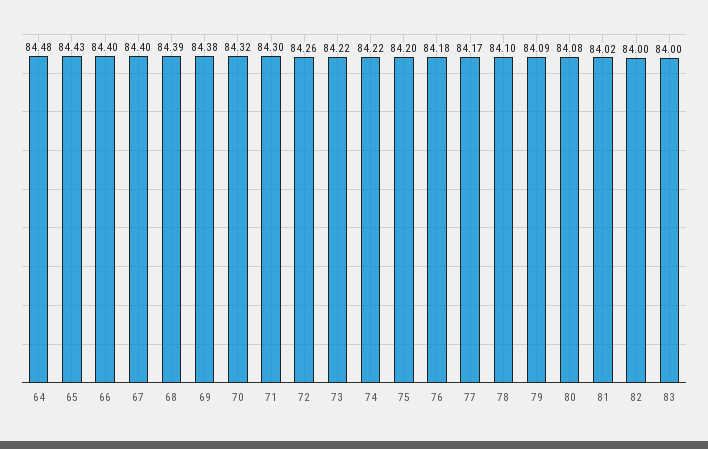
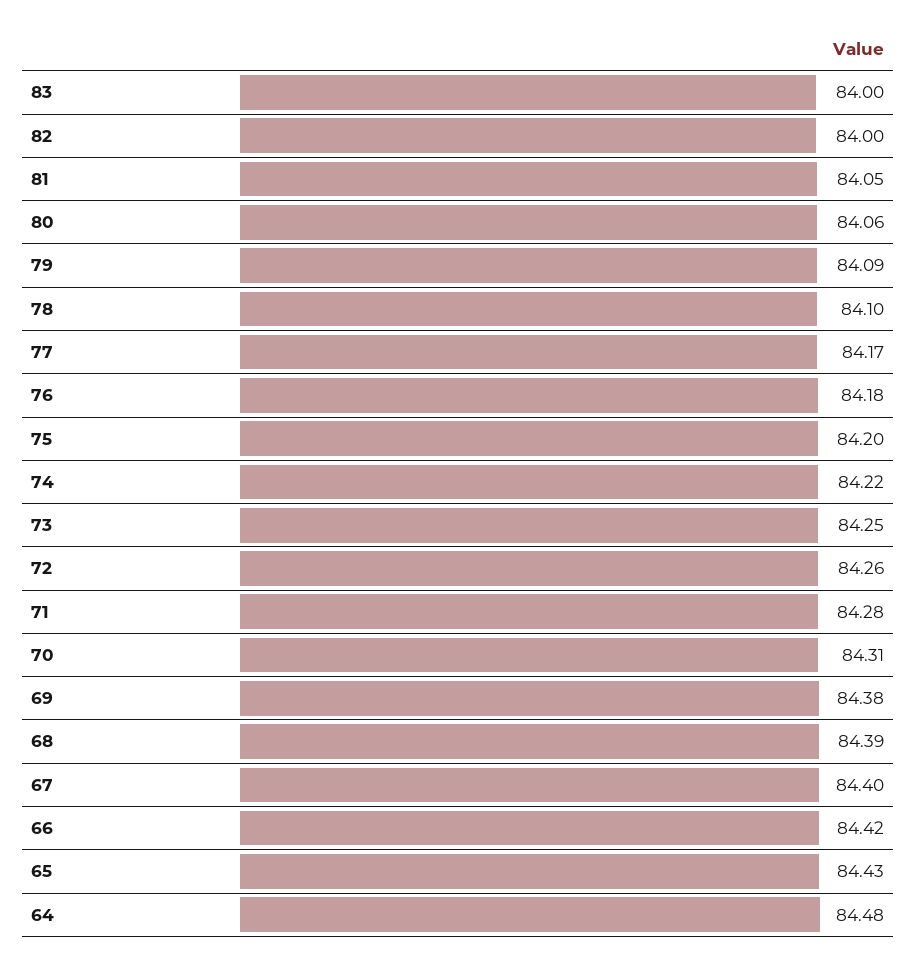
  {
    "64": 84.48,
    "65": 84.43,
-   "66": 84.4,
+   "66": 84.42,
    "67": 84.4,
    "68": 84.39,
    "69": 84.38,
-   "70": 84.32,
+   "70": 84.31,
-   "71": 84.3,
+   "71": 84.28,
    "72": 84.26,
-   "73": 84.22,
+   "73": 84.25,
    "74": 84.22,
    "75": 84.2,
    "76": 84.18,
    "77": 84.17,
    "78": 84.1,
    "79": 84.09,
-   "80": 84.08,
+   "80": 84.06,
-   "81": 84.02,
+   "81": 84.05,
    "82": 84,
    "83": 84
  }

